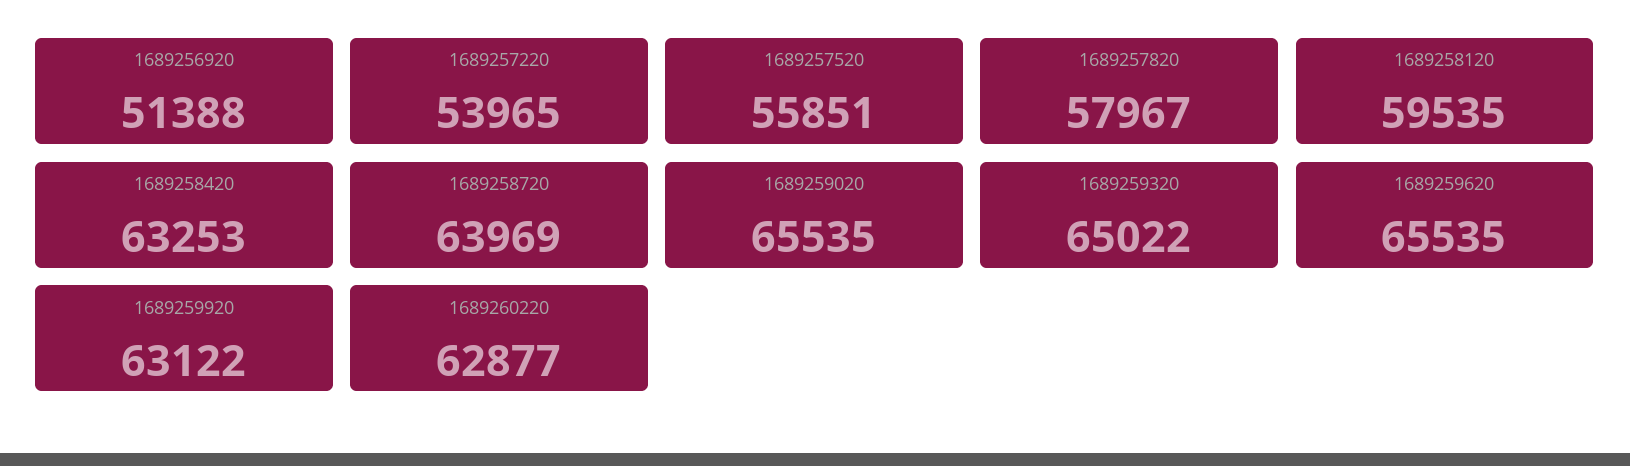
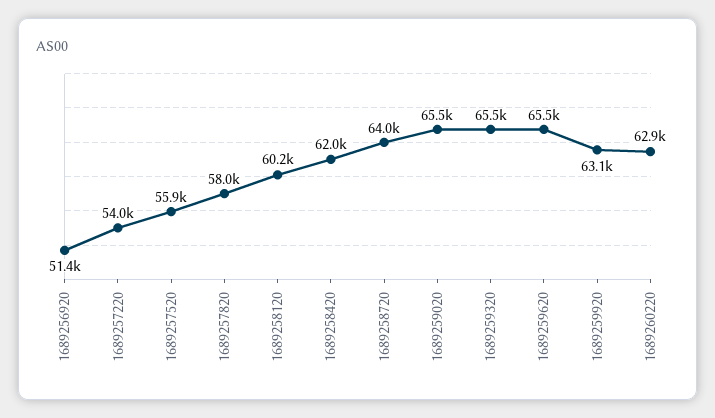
  {
    "1689256920": 51388,
    "1689257220": 53965,
    "1689257520": 55851,
    "1689257820": 57967,
-   "1689258120": 59535,
+   "1689258120": 60200,
-   "1689258420": 63253,
+   "1689258420": 62000,
    "1689258720": 63969,
    "1689259020": 65535,
-   "1689259320": 65022,
+   "1689259320": 65500,
    "1689259620": 65535,
    "1689259920": 63122,
    "1689260220": 62877
  }

